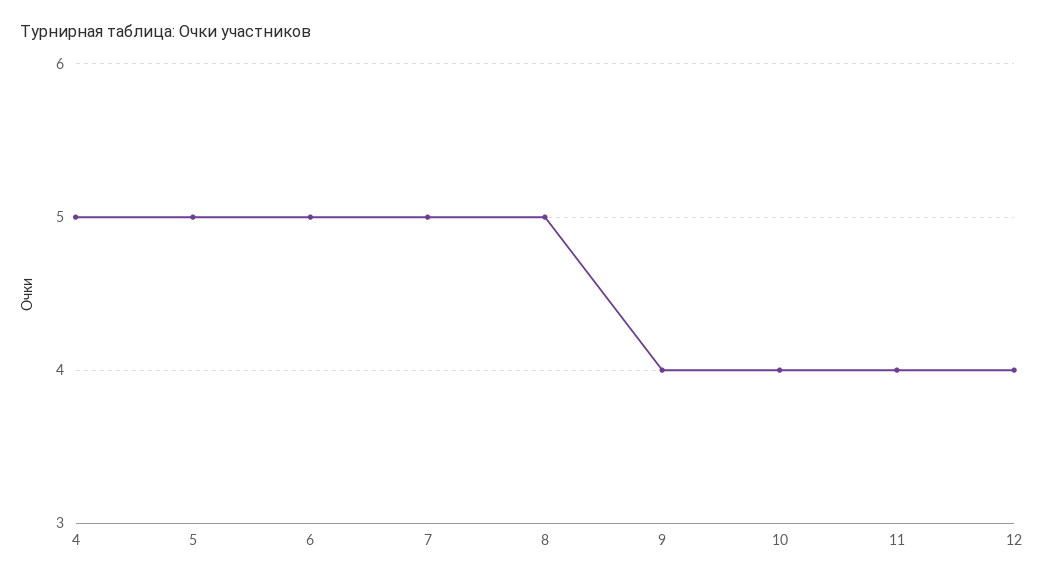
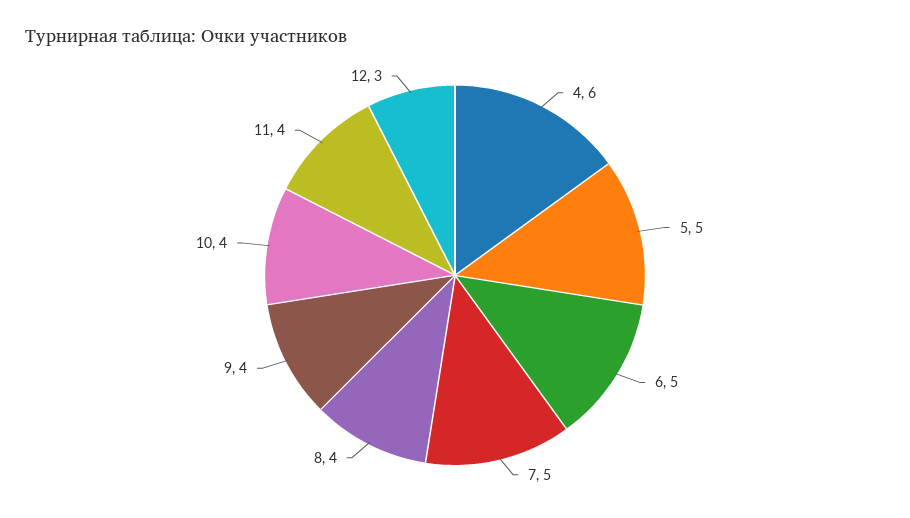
  {
-   "4": 5,
+   "4": 6,
    "5": 5,
    "6": 5,
    "7": 5,
-   "8": 5,
+   "8": 4,
    "9": 4,
    "10": 4,
    "11": 4,
-   "12": 4
+   "12": 3
  }

